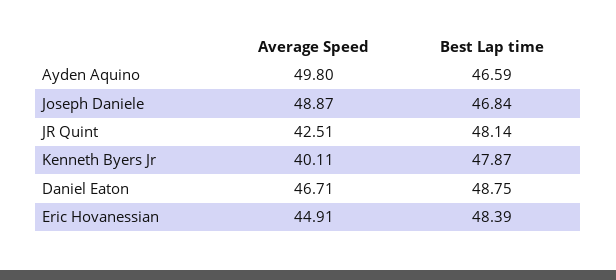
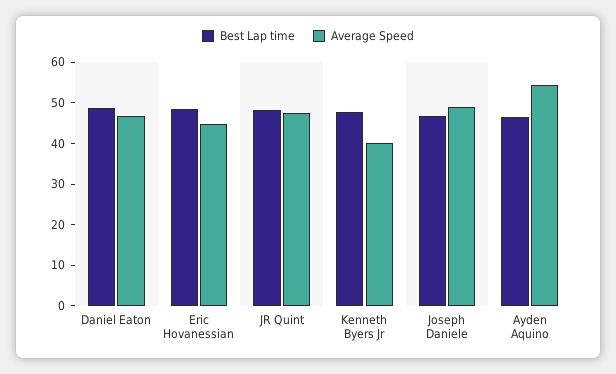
  {
    "Average Speed": {
-     "Ayden Aquino": 49.8,
+     "Ayden Aquino": 54,
      "Joseph Daniele": 48.87,
-     "JR Quint": 42.51,
+     "JR Quint": 48,
      "Kenneth Byers Jr": 40.11,
      "Daniel Eaton": 46.71,
      "Eric Hovanessian": 44.91
    },
    "Best Lap time": {
      "Ayden Aquino": 46.59,
      "Joseph Daniele": 46.84,
      "JR Quint": 48.14,
      "Kenneth Byers Jr": 47.87,
      "Daniel Eaton": 48.75,
      "Eric Hovanessian": 48.39
    }
  }

